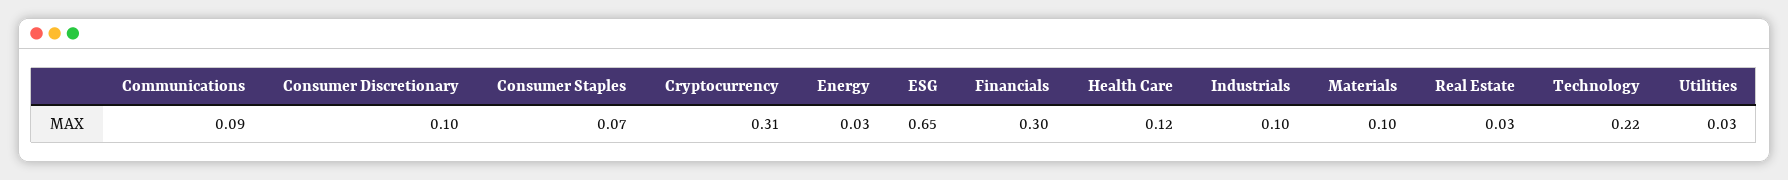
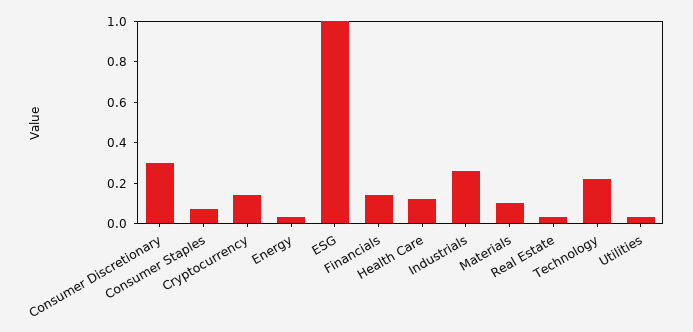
  {
-   "Communications": 0.09,
-   "Consumer Discretionary": 0.1,
+   "Consumer Discretionary": 0.3,
    "Consumer Staples": 0.07,
-   "Cryptocurrency": 0.31,
+   "Cryptocurrency": 0.15,
    "Energy": 0.03,
-   "ESG": 0.65,
+   "ESG": 1,
-   "Financials": 0.3,
+   "Financials": 0.15,
    "Health Care": 0.12,
-   "Industrials": 0.1,
+   "Industrials": 0.25,
    "Materials": 0.1,
    "Real Estate": 0.03,
    "Technology": 0.22,
    "Utilities": 0.03
  }

